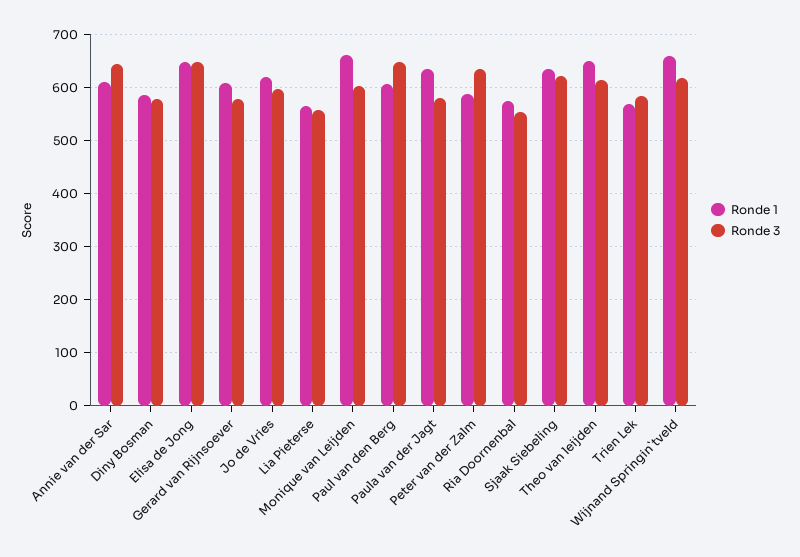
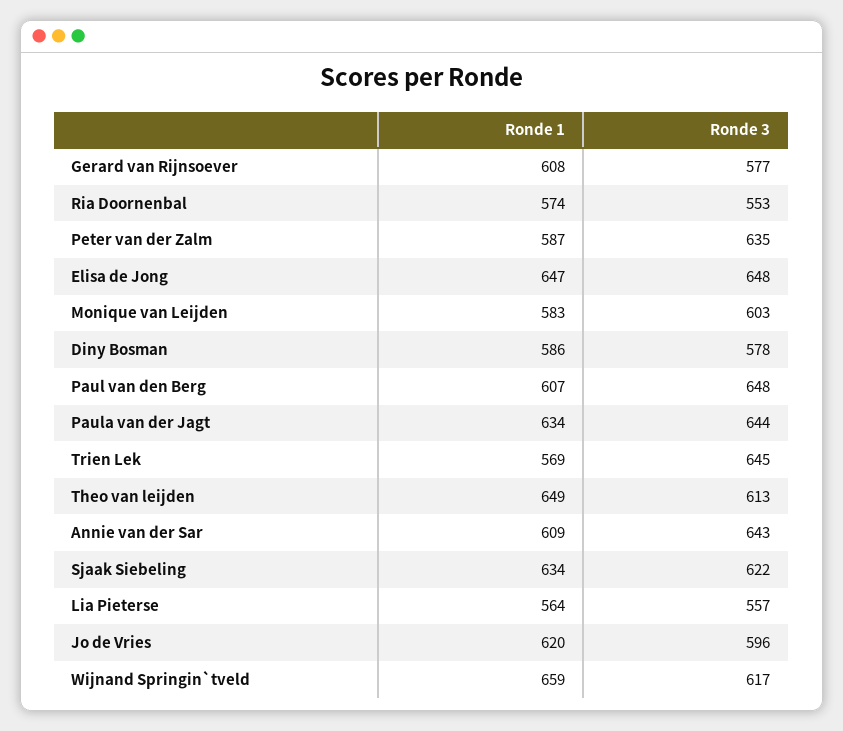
  {
    "Ronde 1": {
      "Annie van der Sar": 609,
      "Diny Bosman": 586,
      "Elisa de Jong": 647,
      "Gerard van Rijnsoever": 608,
      "Jo de Vries": 620,
      "Lia Pieterse": 564,
-     "Monique van Leijden": 660,
+     "Monique van Leijden": 583,
      "Paul van den Berg": 607,
      "Paula van der Jagt": 634,
      "Peter van der Zalm": 587,
      "Ria Doornenbal": 574,
      "Sjaak Siebeling": 634,
      "Theo van leijden": 649,
      "Trien Lek": 569,
      "Wijnand Springin`tveld": 659
    },
    "Ronde 3": {
      "Annie van der Sar": 643,
      "Diny Bosman": 578,
      "Elisa de Jong": 648,
      "Gerard van Rijnsoever": 577,
      "Jo de Vries": 596,
      "Lia Pieterse": 557,
      "Monique van Leijden": 603,
      "Paul van den Berg": 648,
-     "Paula van der Jagt": 580,
+     "Paula van der Jagt": 644,
      "Peter van der Zalm": 635,
      "Ria Doornenbal": 553,
      "Sjaak Siebeling": 622,
      "Theo van leijden": 613,
-     "Trien Lek": 580,
+     "Trien Lek": 645,
      "Wijnand Springin`tveld": 617
    }
  }

